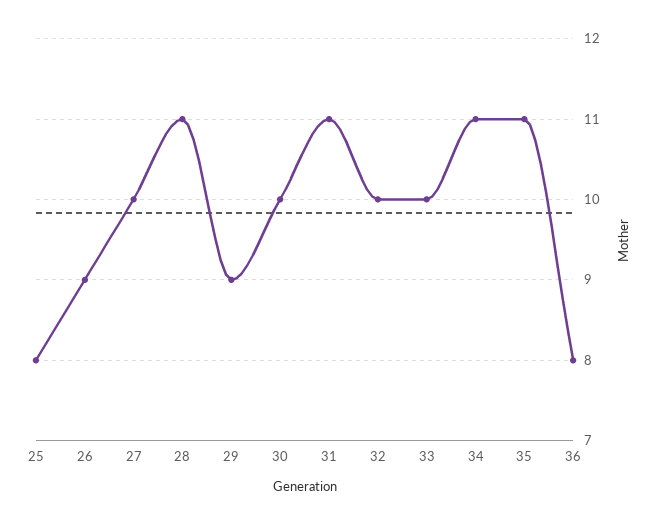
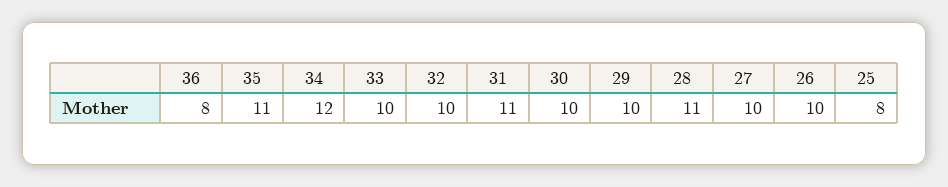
  {
    "25": 8,
-   "26": 9,
+   "26": 10,
    "27": 10,
    "28": 11,
-   "29": 9,
+   "29": 10,
    "30": 10,
    "31": 11,
    "32": 10,
    "33": 10,
-   "34": 11,
+   "34": 12,
    "35": 11,
    "36": 8
  }

